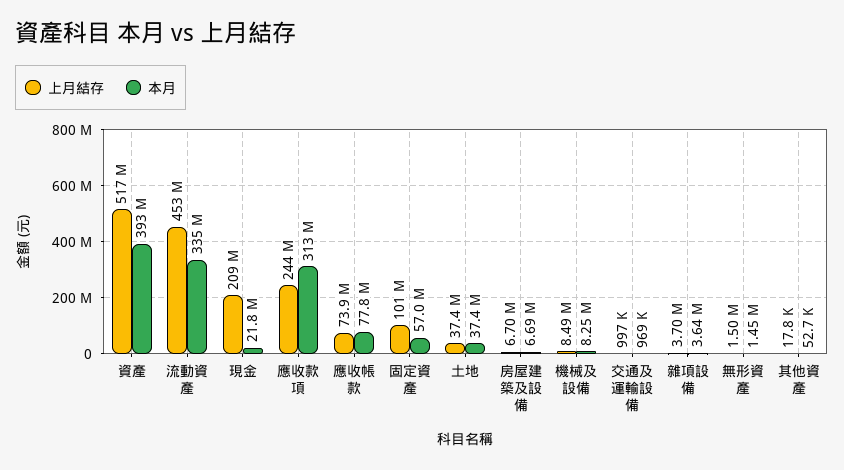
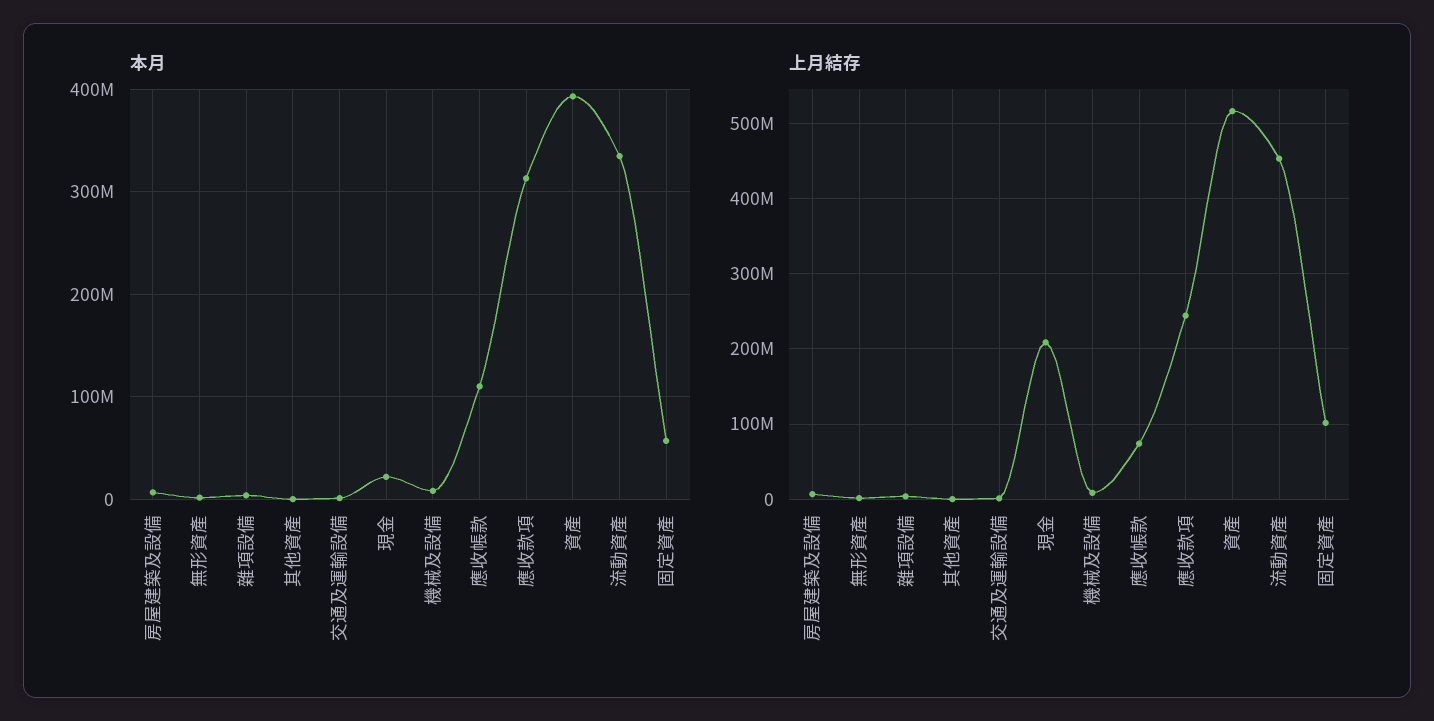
  {
    "上月結存": {
      "資產": 517000000,
      "流動資產": 453000000,
      "現金": 209000000,
      "應收款項": 244000000,
      "應收帳款": 73900000,
      "固定資產": 101000000,
-     "土地": 37400000,
      "房屋建築及設備": 6700000,
      "機械及設備": 8490000,
      "交通及運輸設備": 997000,
      "雜項設備": 3700000,
      "無形資產": 1500000,
      "其他資產": 17800
    },
    "本月": {
      "資產": 393000000,
      "流動資產": 335000000,
      "現金": 21800000,
      "應收款項": 313000000,
-     "應收帳款": 77800000,
+     "應收帳款": 110000000,
      "固定資產": 57000000,
-     "土地": 37400000,
      "房屋建築及設備": 6690000,
      "機械及設備": 8250000,
      "交通及運輸設備": 969000,
      "雜項設備": 3640000,
      "無形資產": 1450000,
      "其他資產": 52700
    }
  }

